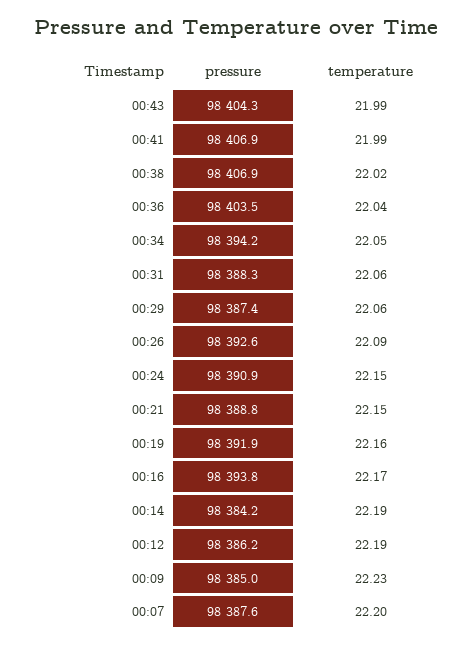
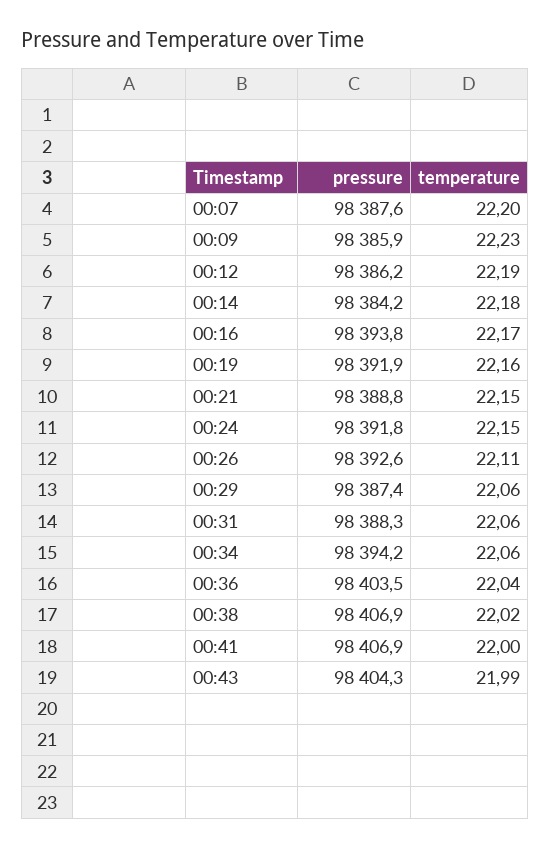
  {
    "pressure": {
      "00:43": 98404.3,
      "00:41": 98406.9,
      "00:38": 98406.9,
      "00:36": 98403.5,
      "00:34": 98394.2,
      "00:31": 98388.3,
      "00:29": 98387.4,
      "00:26": 98392.6,
-     "00:24": 98390.9,
+     "00:24": 98391.8,
      "00:21": 98388.8,
      "00:19": 98391.9,
      "00:16": 98393.8,
      "00:14": 98384.2,
      "00:12": 98386.2,
-     "00:09": 98385,
+     "00:09": 98385.9,
      "00:07": 98387.6
    },
    "temperature": {
      "00:43": 21.99,
-     "00:41": 21.99,
+     "00:41": 22,
      "00:38": 22.02,
      "00:36": 22.04,
-     "00:34": 22.05,
+     "00:34": 22.06,
      "00:31": 22.06,
      "00:29": 22.06,
-     "00:26": 22.09,
+     "00:26": 22.11,
      "00:24": 22.15,
      "00:21": 22.15,
      "00:19": 22.16,
      "00:16": 22.17,
-     "00:14": 22.19,
+     "00:14": 22.18,
      "00:12": 22.19,
      "00:09": 22.23,
      "00:07": 22.2
    }
  }

